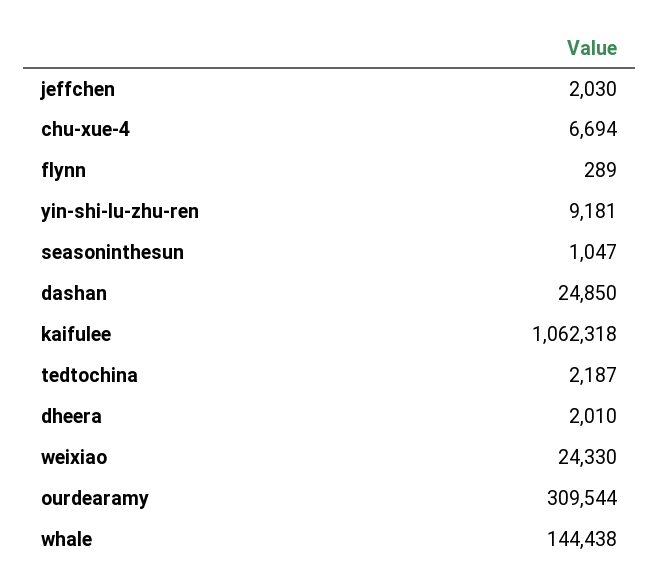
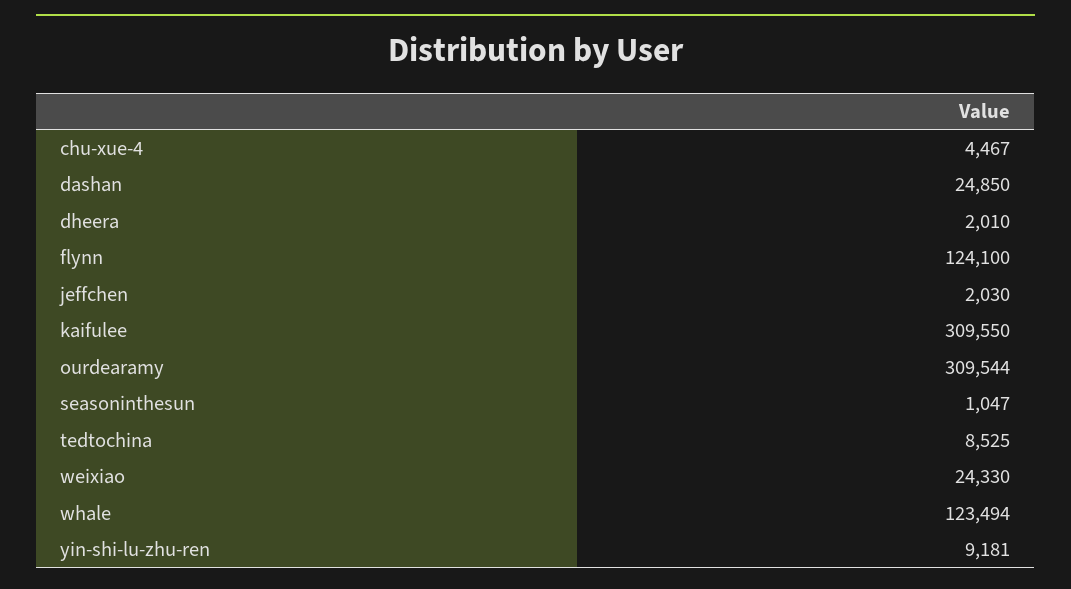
  {
    "jeffchen": 2030,
-   "chu-xue-4": 6694,
+   "chu-xue-4": 4467,
-   "flynn": 289,
+   "flynn": 124100,
    "yin-shi-lu-zhu-ren": 9181,
    "seasoninthesun": 1047,
    "dashan": 24850,
-   "kaifulee": 1062318,
+   "kaifulee": 309550,
-   "tedtochina": 2187,
+   "tedtochina": 8525,
    "dheera": 2010,
    "weixiao": 24330,
    "ourdearamy": 309544,
-   "whale": 144438
+   "whale": 123494
  }

